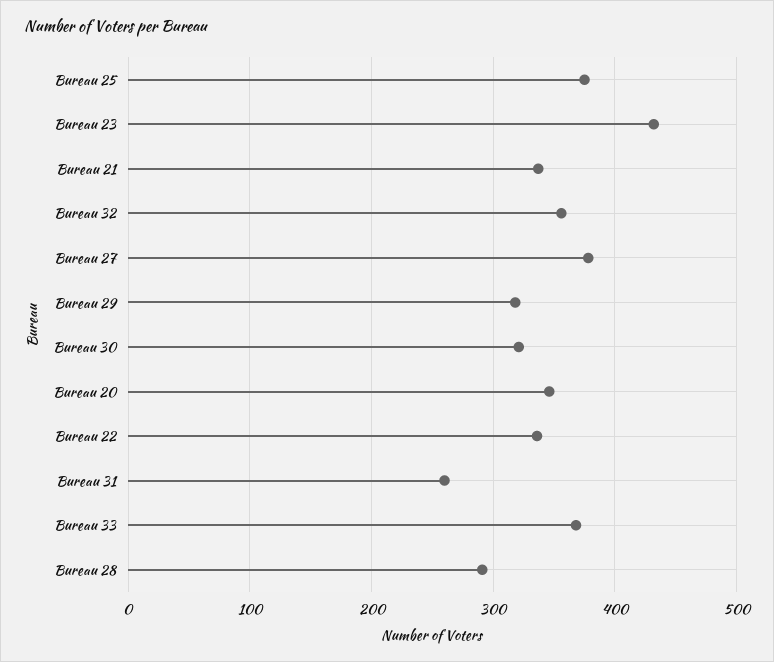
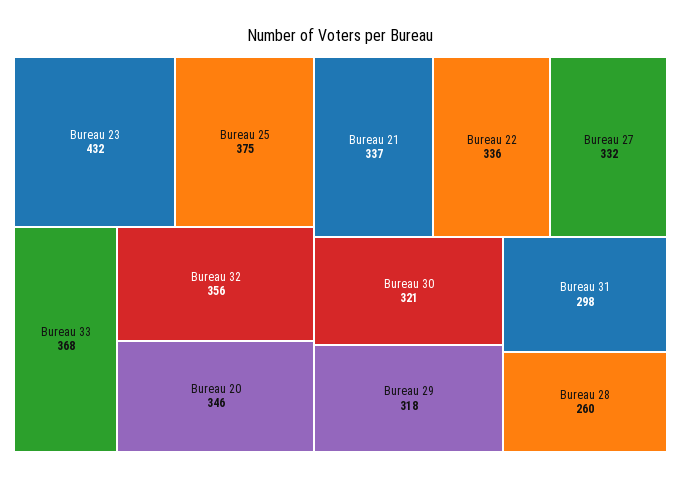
  {
    "Bureau 25": 375,
    "Bureau 23": 432,
    "Bureau 21": 337,
    "Bureau 32": 356,
-   "Bureau 27": 380,
+   "Bureau 27": 332,
    "Bureau 29": 318,
    "Bureau 30": 321,
    "Bureau 20": 346,
    "Bureau 22": 336,
-   "Bureau 31": 260,
+   "Bureau 31": 298,
    "Bureau 33": 368,
-   "Bureau 28": 290
+   "Bureau 28": 260
  }

